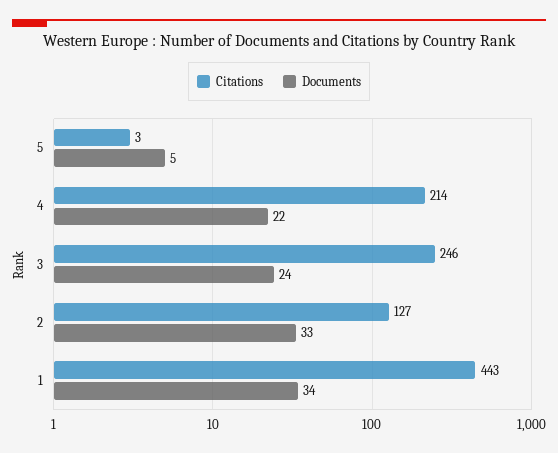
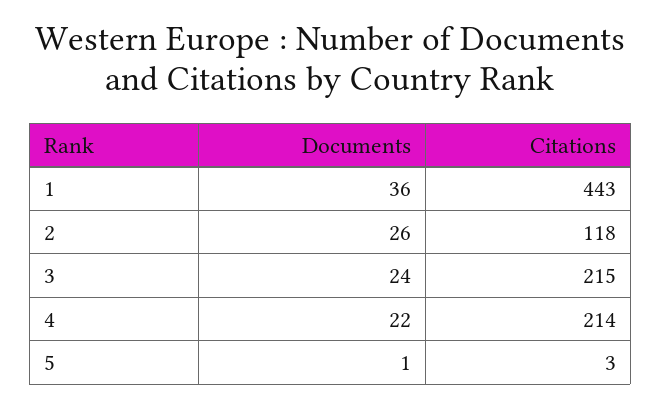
  {
    "Citations": {
      "5": 3,
      "4": 214,
-     "3": 246,
+     "3": 215,
-     "2": 127,
+     "2": 118,
      "1": 443
    },
    "Documents": {
-     "5": 5,
+     "5": 1,
      "4": 22,
      "3": 24,
-     "2": 33,
+     "2": 26,
-     "1": 34
+     "1": 36
    }
  }

